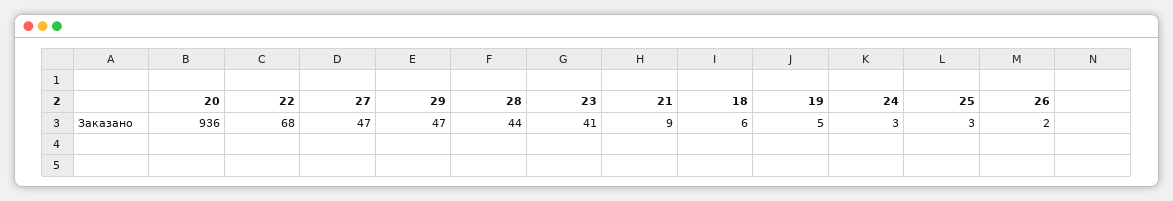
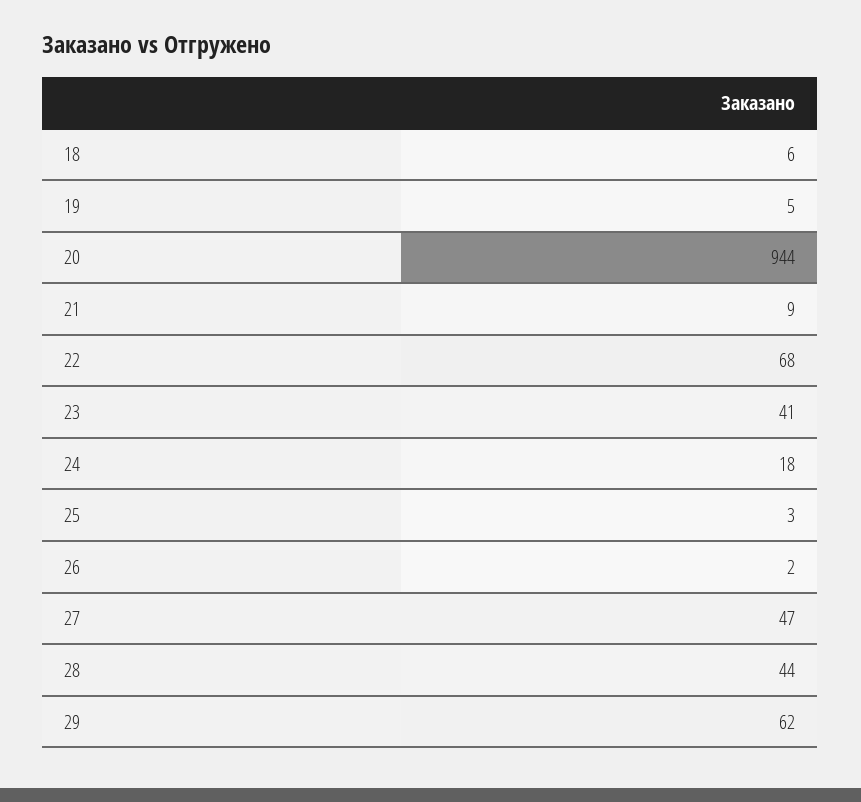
  {
-   "20": 936,
+   "20": 944,
    "22": 68,
    "27": 47,
-   "29": 47,
+   "29": 62,
    "28": 44,
    "23": 41,
    "21": 9,
    "18": 6,
    "19": 5,
-   "24": 3,
+   "24": 18,
    "25": 3,
    "26": 2
  }

